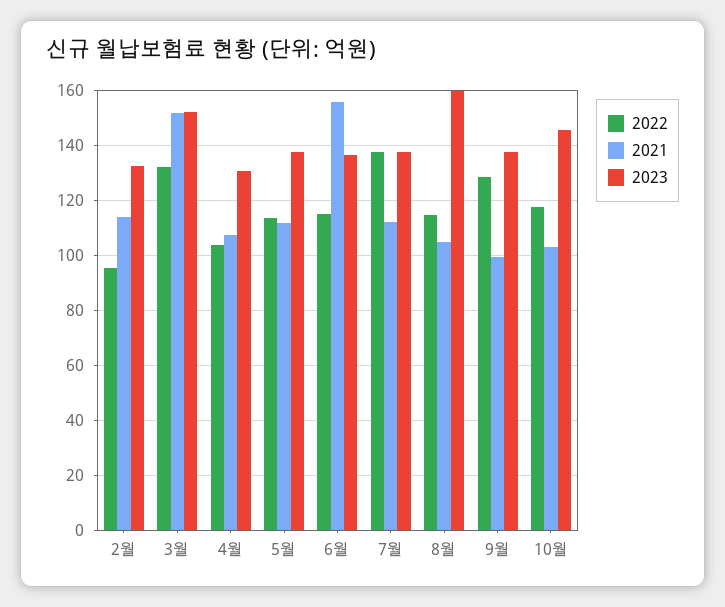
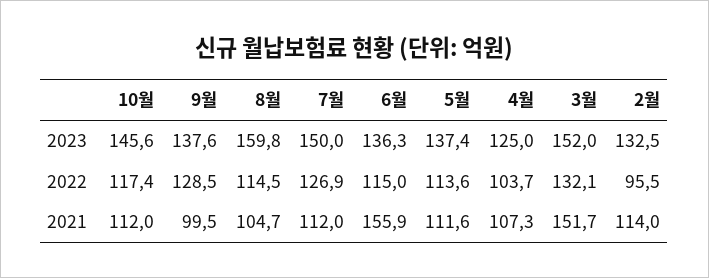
  {
    "2022": {
      "2월": 95.5,
      "3월": 132.1,
      "4월": 103.7,
      "5월": 113.6,
      "6월": 115,
-     "7월": 137.5,
+     "7월": 126.9,
      "8월": 114.5,
      "9월": 128.5,
      "10월": 117.4
    },
    "2021": {
      "2월": 114,
      "3월": 151.7,
      "4월": 107.3,
      "5월": 111.6,
      "6월": 155.9,
      "7월": 112,
      "8월": 104.7,
      "9월": 99.5,
-     "10월": 102.5
+     "10월": 112
    },
    "2023": {
      "2월": 132.5,
      "3월": 152,
-     "4월": 130,
+     "4월": 125,
      "5월": 137.4,
      "6월": 136.3,
-     "7월": 137.5,
+     "7월": 150,
      "8월": 159.8,
      "9월": 137.6,
      "10월": 145.6
    }
  }

